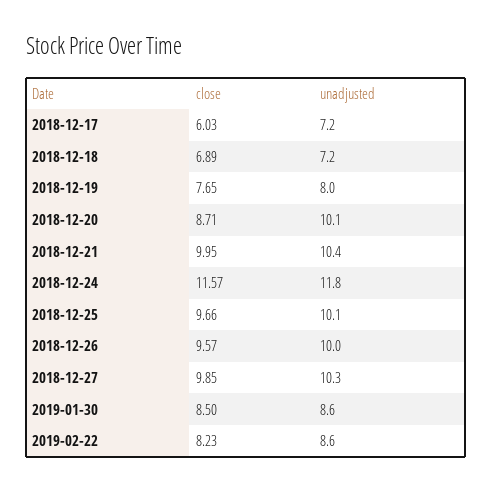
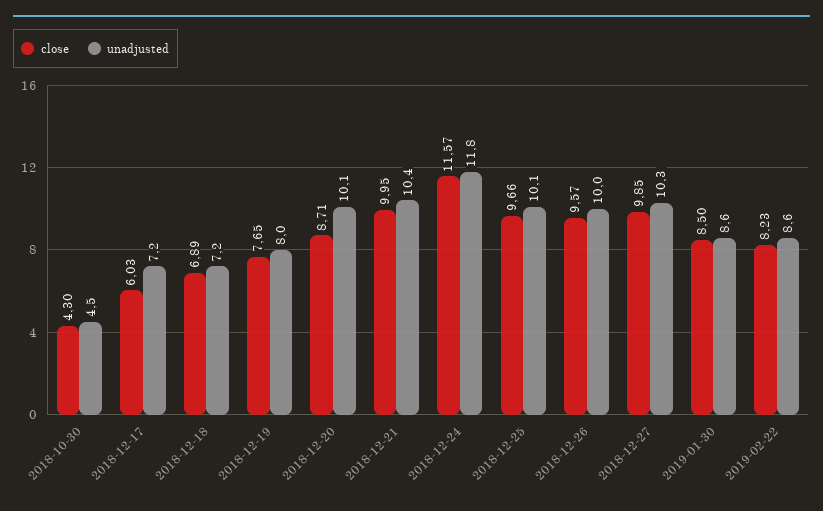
  {
    "close": {
      "2018-12-17": 6.03,
      "2018-12-18": 6.89,
      "2018-12-19": 7.65,
      "2018-12-20": 8.71,
      "2018-12-21": 9.95,
      "2018-12-24": 11.57,
      "2018-12-25": 9.66,
      "2018-12-26": 9.57,
      "2018-12-27": 9.85,
      "2019-01-30": 8.5,
-     "2019-02-22": 8.23
+     "2019-02-22": 8.23,
+     "2018-10-30": 4.3
    },
    "unadjusted": {
      "2018-12-17": 7.2,
      "2018-12-18": 7.2,
      "2018-12-19": 8,
      "2018-12-20": 10.1,
      "2018-12-21": 10.4,
      "2018-12-24": 11.8,
      "2018-12-25": 10.1,
      "2018-12-26": 10,
      "2018-12-27": 10.3,
      "2019-01-30": 8.6,
-     "2019-02-22": 8.6
+     "2019-02-22": 8.6,
+     "2018-10-30": 4.5
    }
  }

